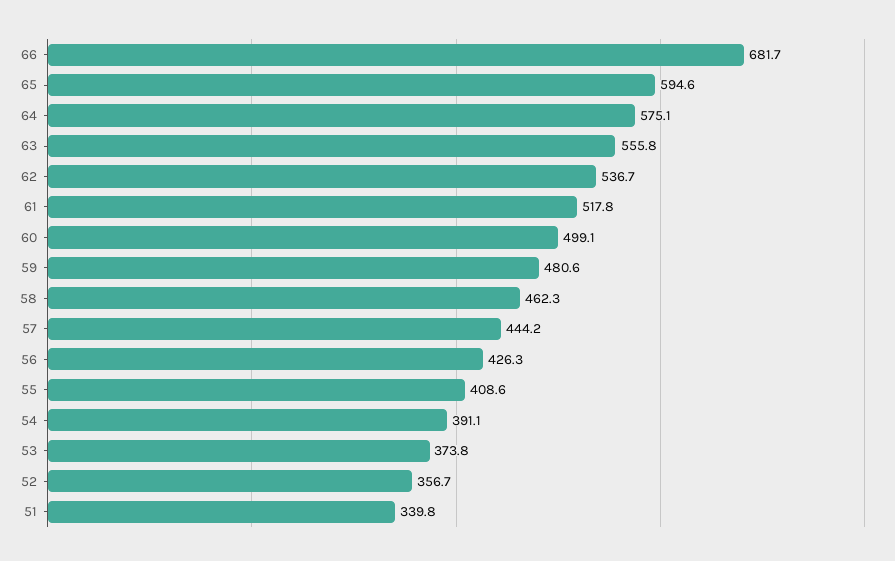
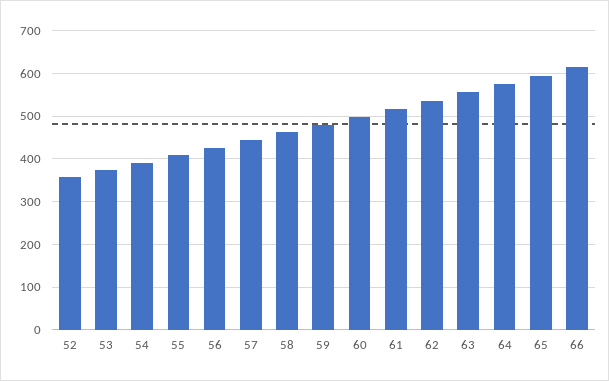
  {
-   "66": 681.7,
+   "66": 620,
    "65": 594.6,
    "64": 575.1,
    "63": 555.8,
    "62": 536.7,
    "61": 517.8,
    "60": 499.1,
    "59": 480.6,
    "58": 462.3,
    "57": 444.2,
    "56": 426.3,
    "55": 408.6,
    "54": 391.1,
    "53": 373.8,
-   "52": 356.7,
+   "52": 356.7
-   "51": 339.8
  }

